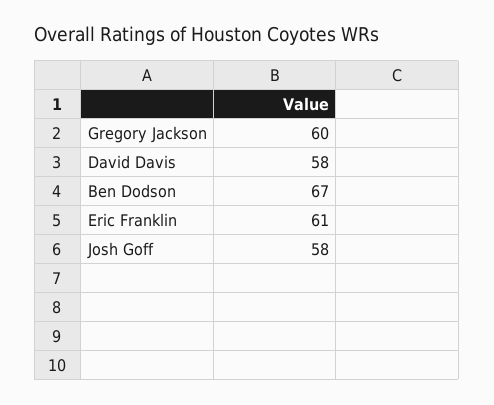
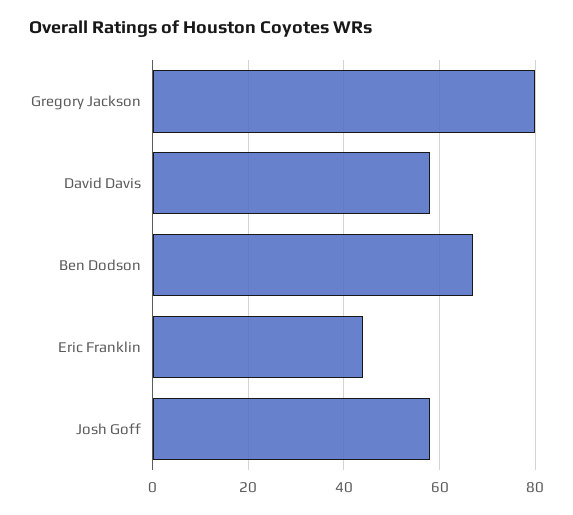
  {
-   "Gregory Jackson": 60,
+   "Gregory Jackson": 80,
    "David Davis": 58,
    "Ben Dodson": 67,
-   "Eric Franklin": 61,
+   "Eric Franklin": 45,
    "Josh Goff": 58
  }

